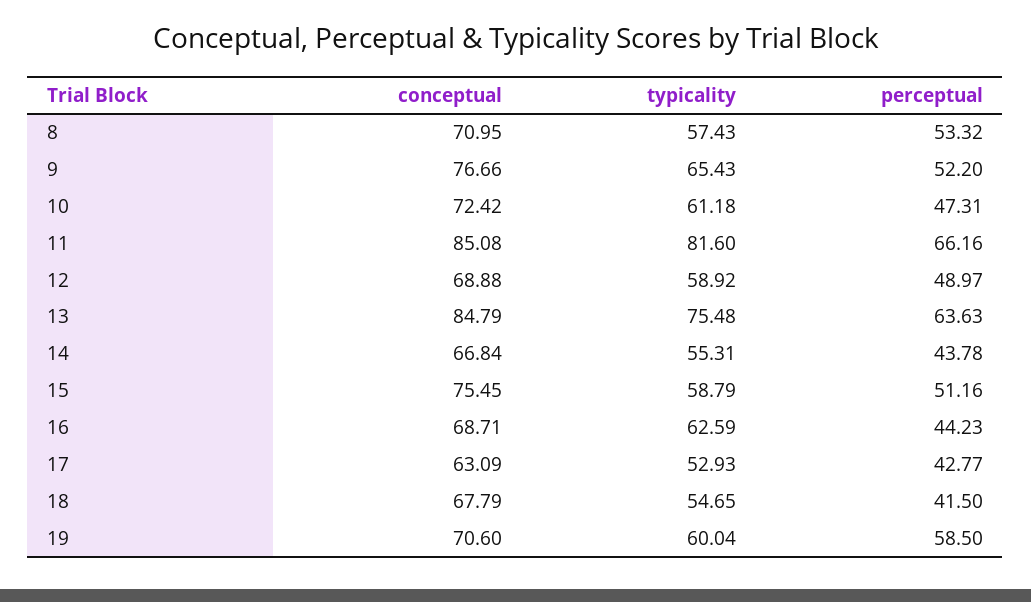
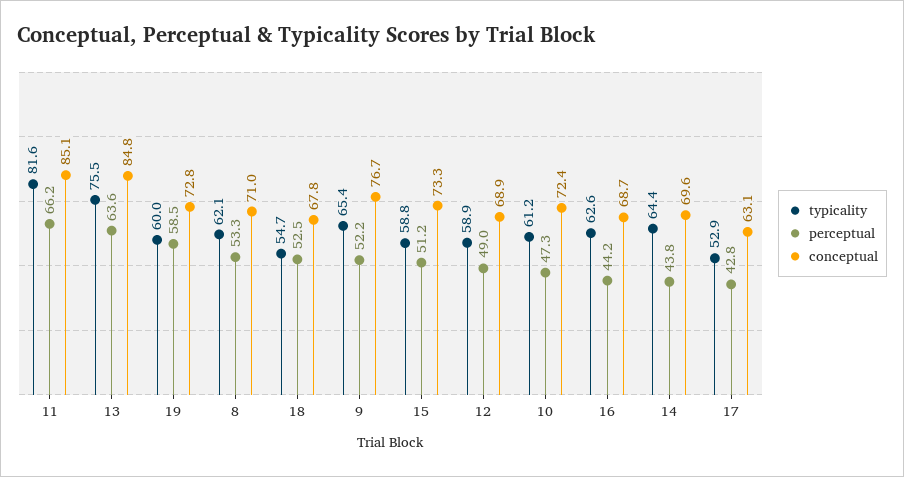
  {
    "conceptual": {
      "8": 70.95,
      "9": 76.66,
      "10": 72.42,
      "11": 85.08,
      "12": 68.88,
      "13": 84.79,
-     "14": 66.84,
+     "14": 69.6,
-     "15": 75.45,
+     "15": 73.3,
      "16": 68.71,
      "17": 63.09,
      "18": 67.79,
-     "19": 70.6
+     "19": 72.8
    },
    "typicality": {
-     "8": 57.43,
+     "8": 62.1,
      "9": 65.43,
      "10": 61.18,
      "11": 81.6,
      "12": 58.92,
      "13": 75.48,
-     "14": 55.31,
+     "14": 64.4,
      "15": 58.79,
      "16": 62.59,
      "17": 52.93,
      "18": 54.65,
      "19": 60.04
    },
    "perceptual": {
      "8": 53.32,
      "9": 52.2,
      "10": 47.31,
      "11": 66.16,
      "12": 48.97,
      "13": 63.63,
      "14": 43.78,
      "15": 51.16,
      "16": 44.23,
      "17": 42.77,
-     "18": 41.5,
+     "18": 52.5,
      "19": 58.5
    }
  }

